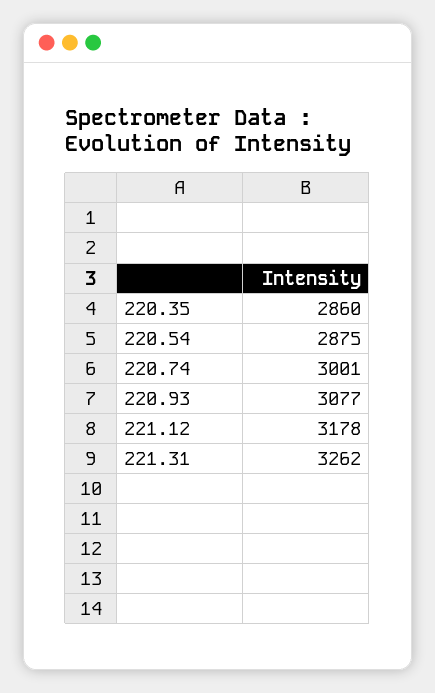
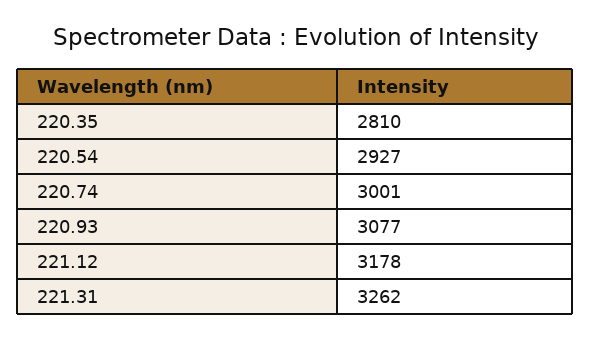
  {
-   "220.35": 2860,
+   "220.35": 2810,
-   "220.54": 2875,
+   "220.54": 2927,
    "220.74": 3001,
    "220.93": 3077,
    "221.12": 3178,
    "221.31": 3262
  }

